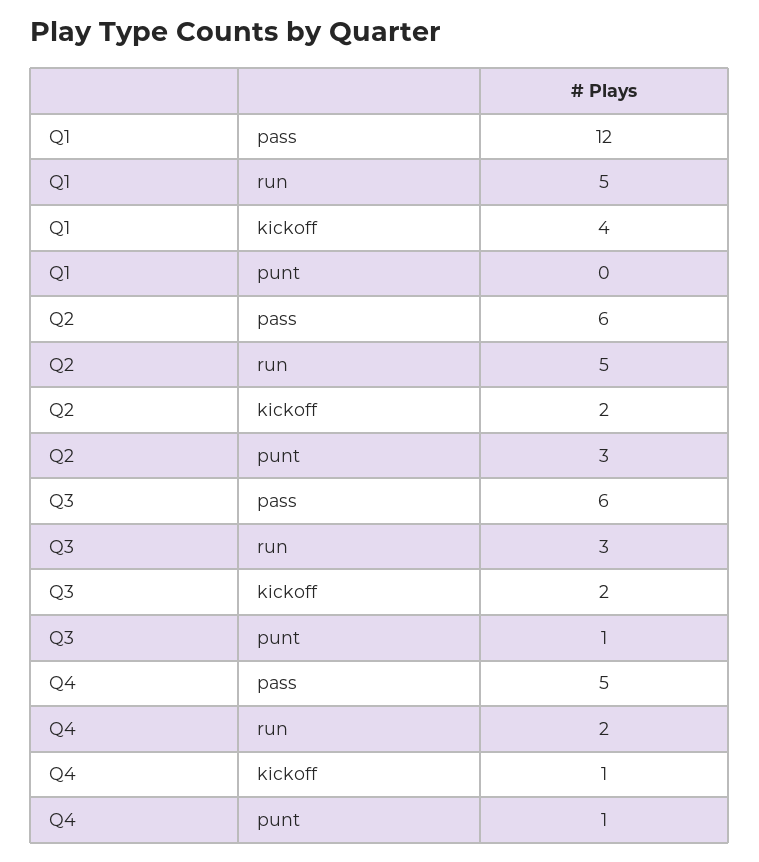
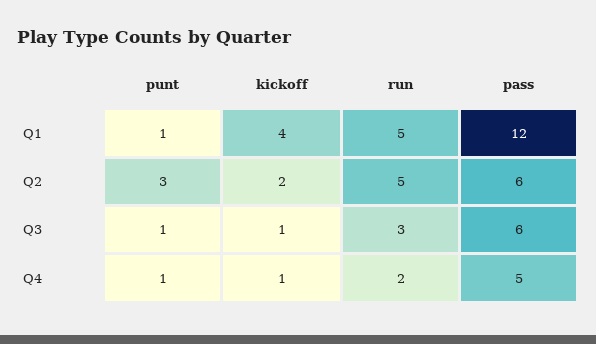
  {
    "Q1": {
      "pass": 12,
      "run": 5,
      "kickoff": 4,
-     "punt": 0
+     "punt": 1
    },
    "Q2": {
      "pass": 6,
      "run": 5,
      "kickoff": 2,
      "punt": 3
    },
    "Q3": {
      "pass": 6,
      "run": 3,
-     "kickoff": 2,
+     "kickoff": 1,
      "punt": 1
    },
    "Q4": {
      "pass": 5,
      "run": 2,
      "kickoff": 1,
      "punt": 1
    }
  }

